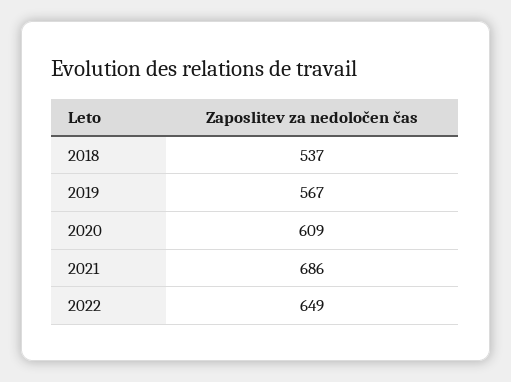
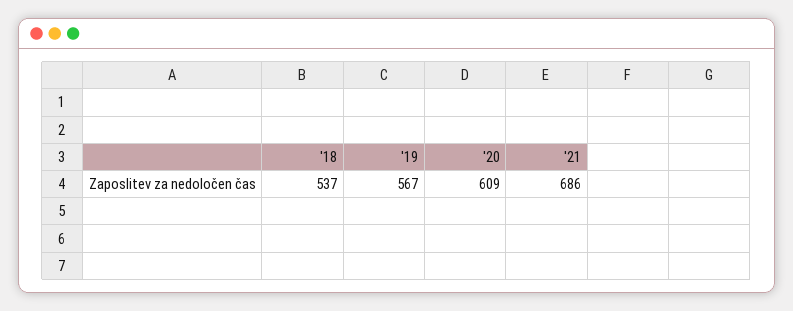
  {
    "2018": 537,
    "2019": 567,
    "2020": 609,
-   "2021": 686,
+   "2021": 686
-   "2022": 649
  }

